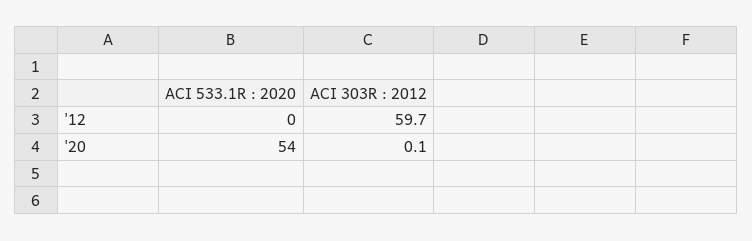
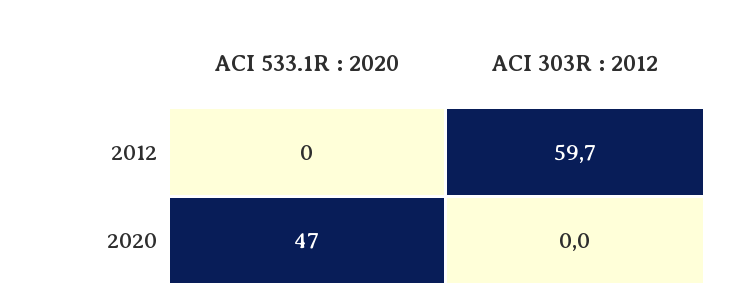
  {
    "ACI 533.1R : 2020": {
      "'12": 0,
-     "'20": 54
+     "'20": 47
    },
    "ACI 303R : 2012": {
      "'12": 59.7,
-     "'20": 0.1
+     "'20": 0
    }
  }

